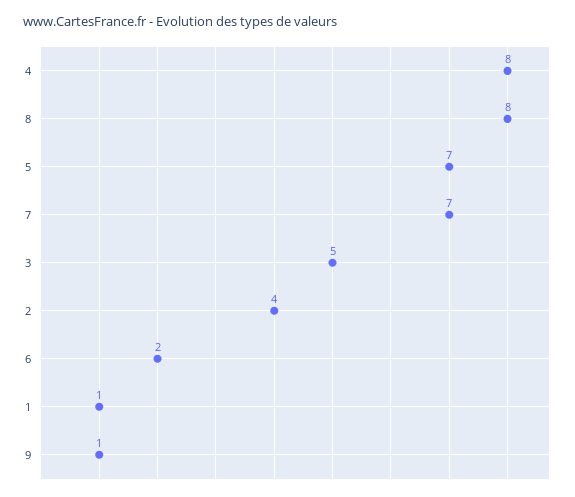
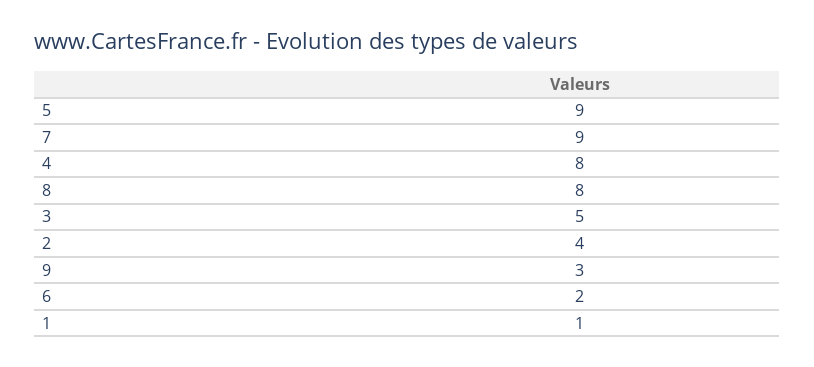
  {
    "4": 8,
    "8": 8,
-   "5": 7,
+   "5": 9,
-   "7": 7,
+   "7": 9,
    "3": 5,
    "2": 4,
    "6": 2,
    "1": 1,
-   "9": 1
+   "9": 3
  }

